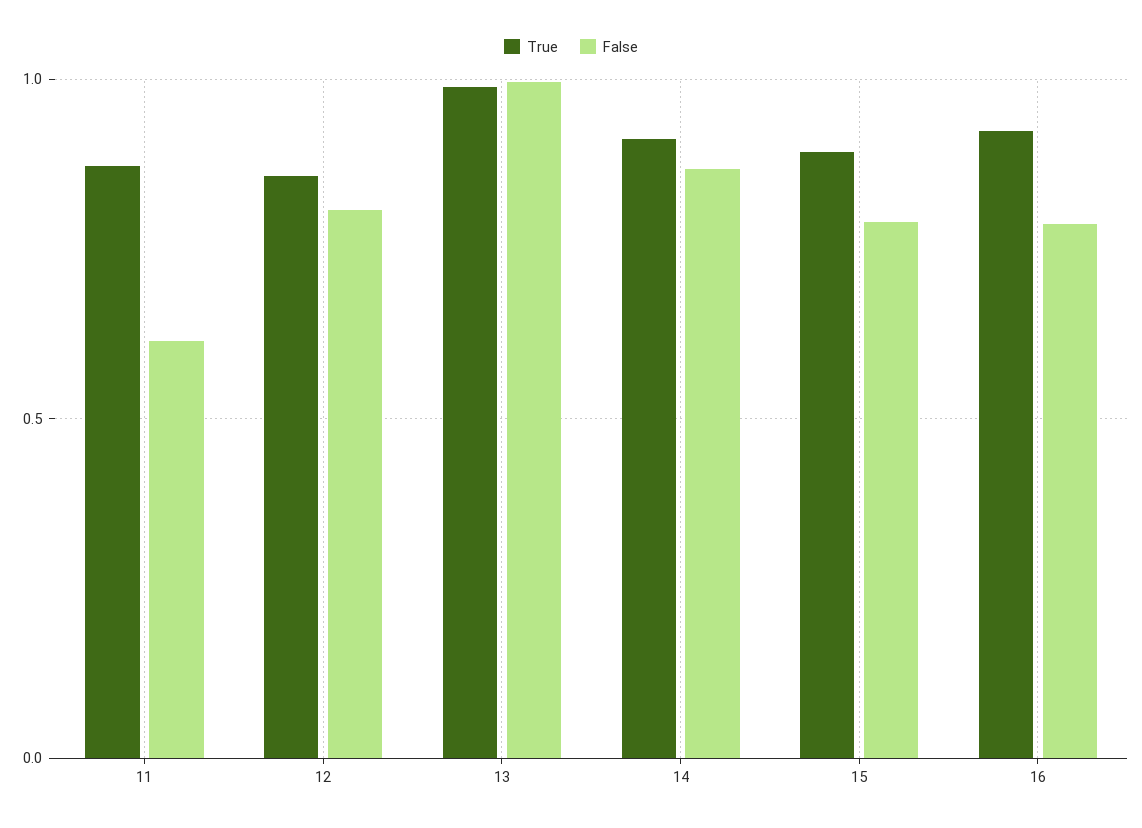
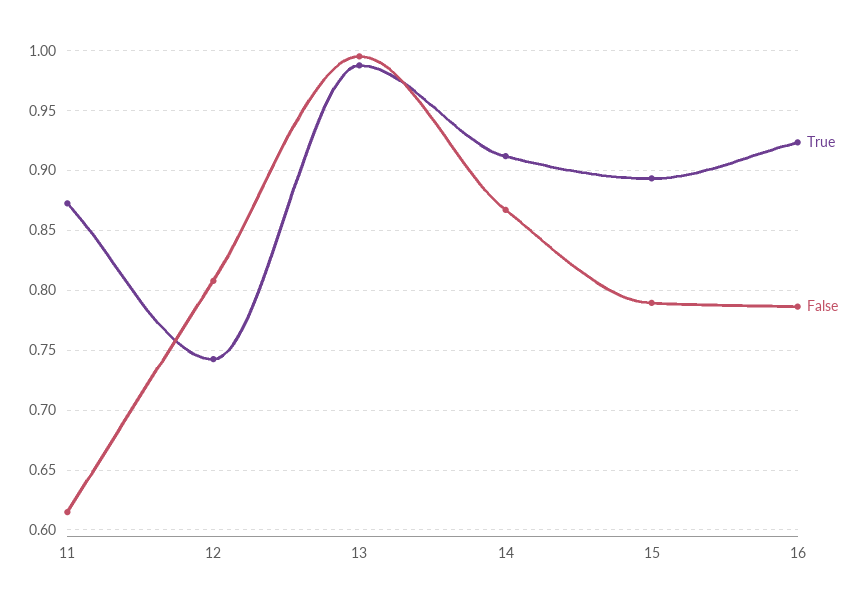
  {
    "True": {
      "11": 0.87,
-     "12": 0.85,
+     "12": 0.74,
      "13": 0.99,
      "14": 0.91,
      "15": 0.89,
      "16": 0.92
    },
    "False": {
      "11": 0.62,
      "12": 0.81,
      "13": 1,
      "14": 0.87,
      "15": 0.79,
      "16": 0.79
    }
  }

